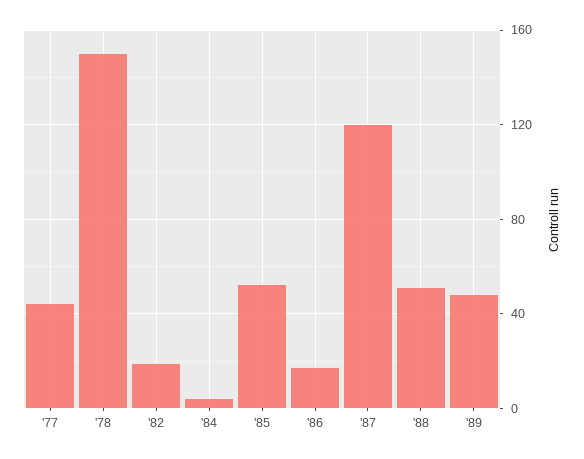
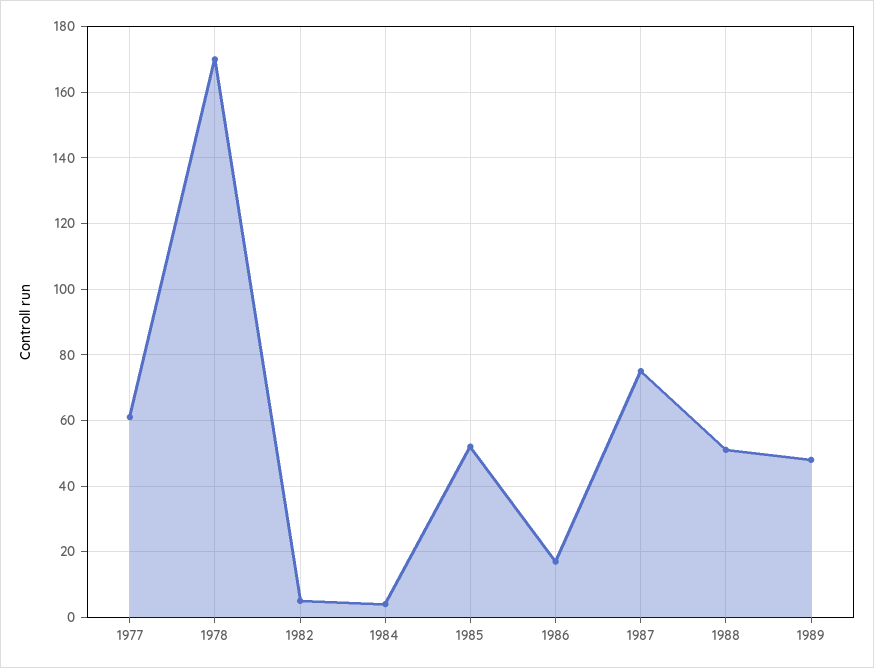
  {
-   "'77": 45,
+   "'77": 60,
-   "'78": 150,
+   "'78": 170,
-   "'82": 20,
+   "'82": 5,
    "'84": 5,
    "'85": 50,
    "'86": 15,
-   "'87": 120,
+   "'87": 75,
    "'88": 50,
    "'89": 50
  }

